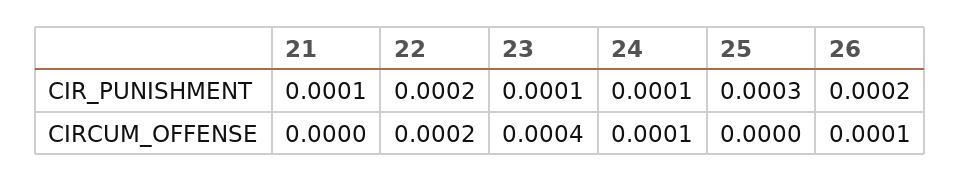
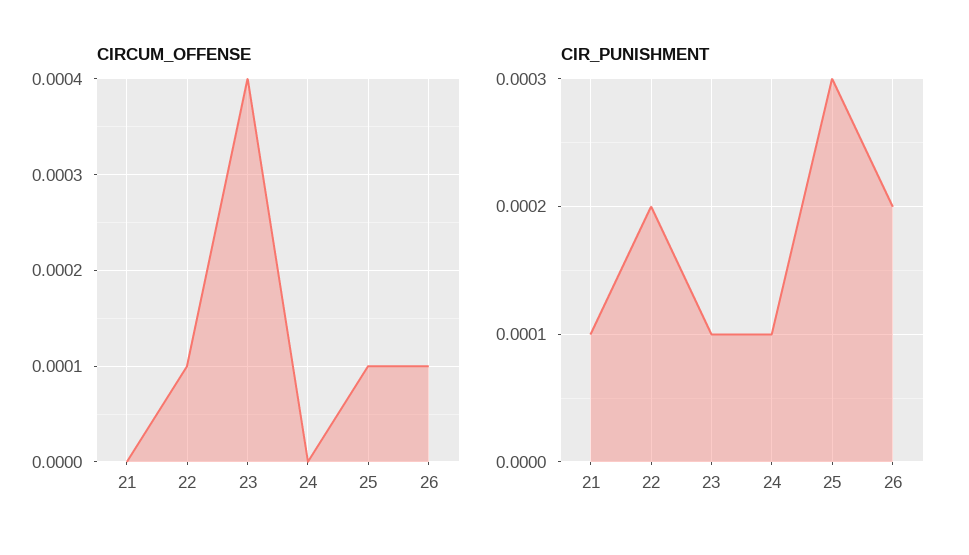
  {
    "CIR_PUNISHMENT": {
      "21": 0.0001,
      "22": 0.0002,
      "23": 0.0001,
      "24": 0.0001,
      "25": 0.0003,
      "26": 0.0002
    },
    "CIRCUM_OFFENSE": {
      "21": 0,
-     "22": 0.0002,
+     "22": 0.0001,
      "23": 0.0004,
-     "24": 0.0001,
+     "24": 0,
-     "25": 0,
+     "25": 0.0001,
      "26": 0.0001
    }
  }

